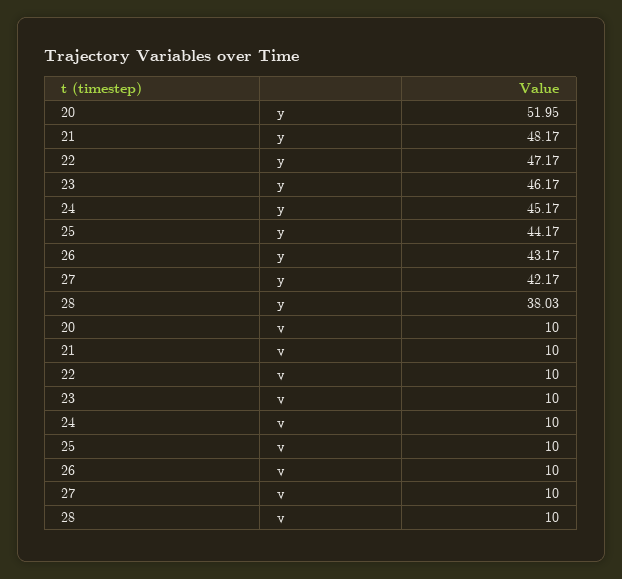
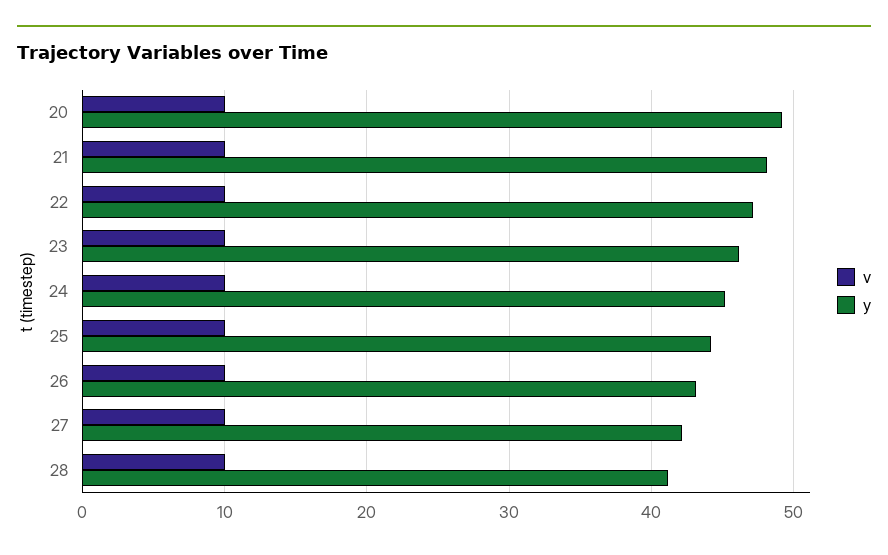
  {
    "y": {
-     "20": 51.95,
+     "20": 49,
      "21": 48.17,
      "22": 47.17,
      "23": 46.17,
      "24": 45.17,
      "25": 44.17,
      "26": 43.17,
      "27": 42.17,
-     "28": 38.03
+     "28": 41
    },
    "v": {
      "20": 10,
      "21": 10,
      "22": 10,
      "23": 10,
      "24": 10,
      "25": 10,
      "26": 10,
      "27": 10,
      "28": 10
    }
  }

